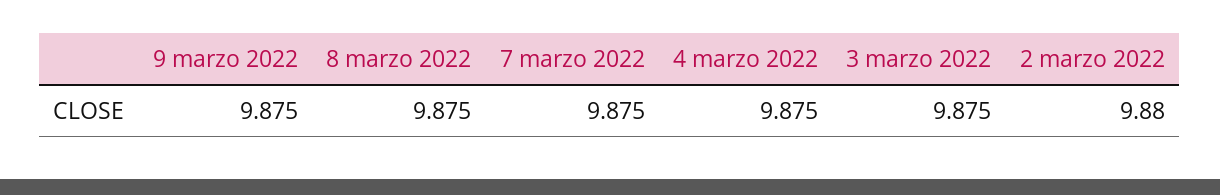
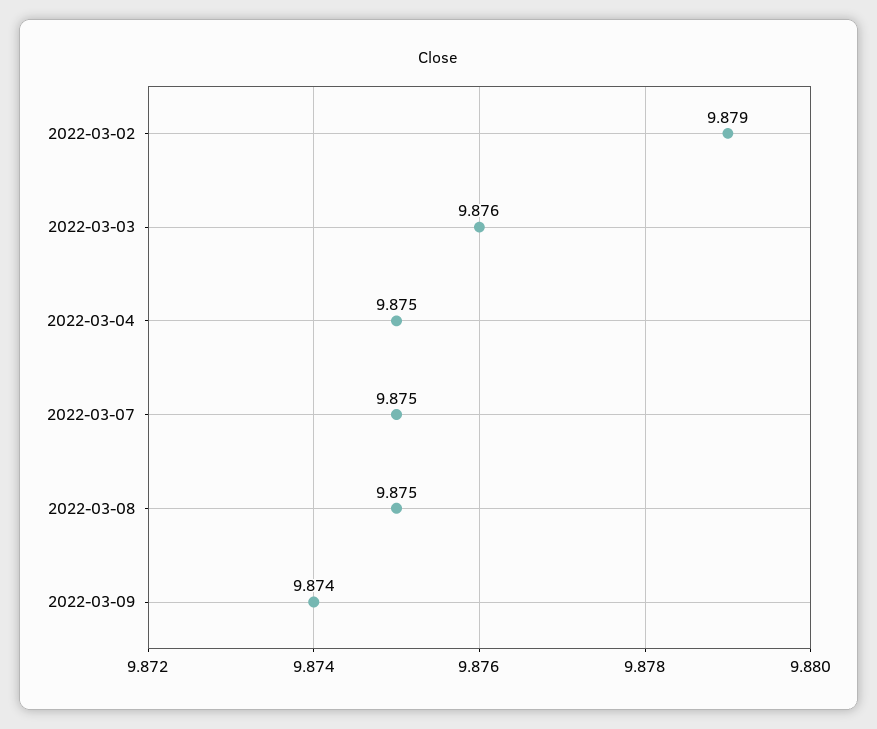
  {
-   "9 marzo 2022": 9.875,
+   "9 marzo 2022": 9.874,
    "8 marzo 2022": 9.875,
    "7 marzo 2022": 9.875,
    "4 marzo 2022": 9.875,
-   "3 marzo 2022": 9.875,
+   "3 marzo 2022": 9.876,
-   "2 marzo 2022": 9.88
+   "2 marzo 2022": 9.879
  }

